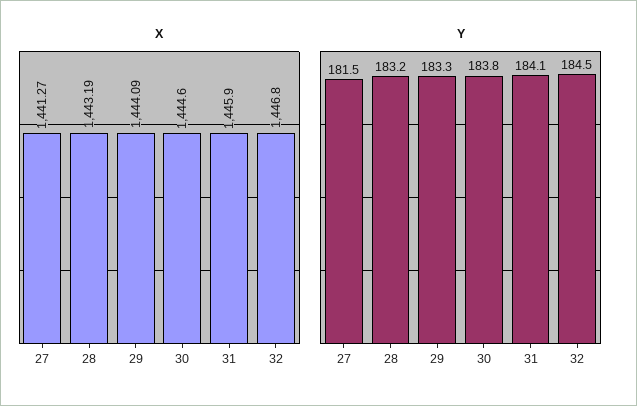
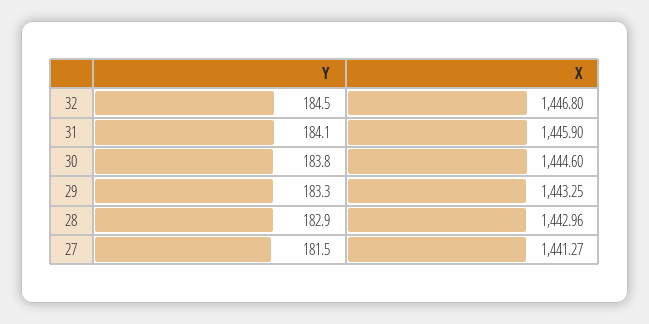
  {
    "X": {
      "27": 1441.27,
-     "28": 1443.19,
+     "28": 1442.96,
-     "29": 1444.09,
+     "29": 1443.25,
      "30": 1444.6,
      "31": 1445.9,
      "32": 1446.8
    },
    "Y": {
      "27": 181.5,
-     "28": 183.2,
+     "28": 182.9,
      "29": 183.3,
      "30": 183.8,
      "31": 184.1,
      "32": 184.5
    }
  }

